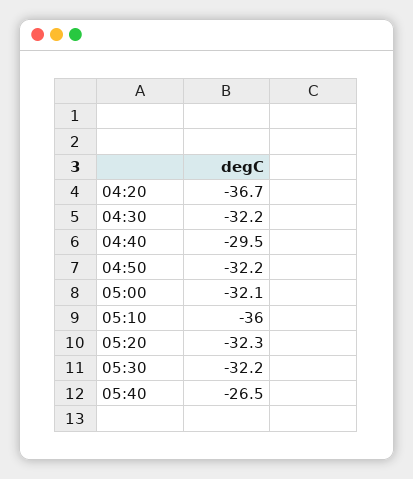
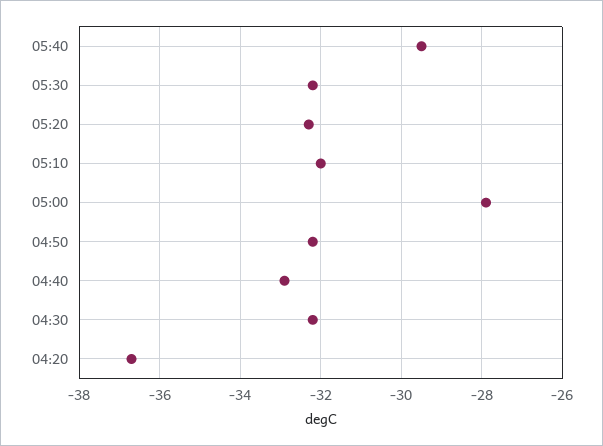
  {
    "04:20": -36.7,
    "04:30": -32.2,
-   "04:40": -29.5,
+   "04:40": -33,
    "04:50": -32.2,
-   "05:00": -32.1,
+   "05:00": -28,
-   "05:10": -36,
+   "05:10": -32,
    "05:20": -32.3,
    "05:30": -32.2,
-   "05:40": -26.5
+   "05:40": -29.5
  }

